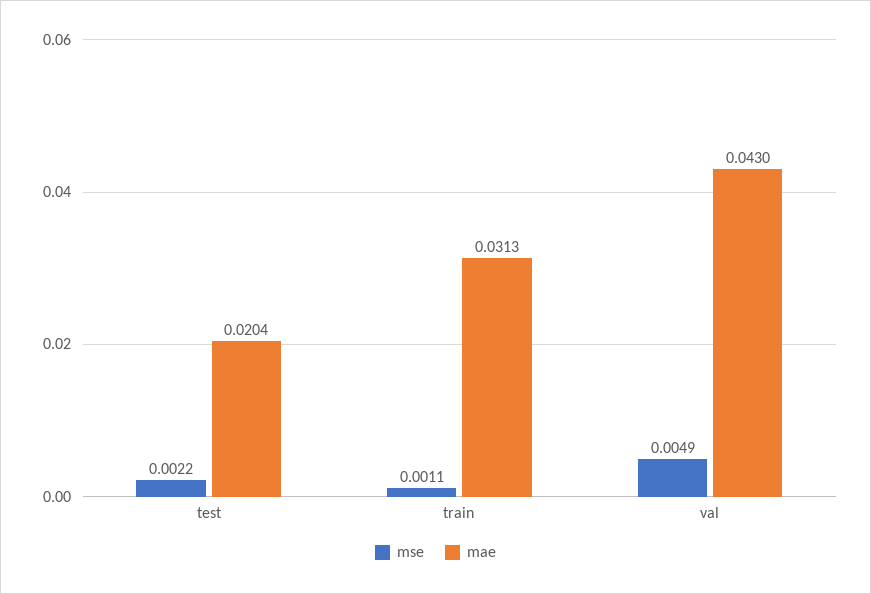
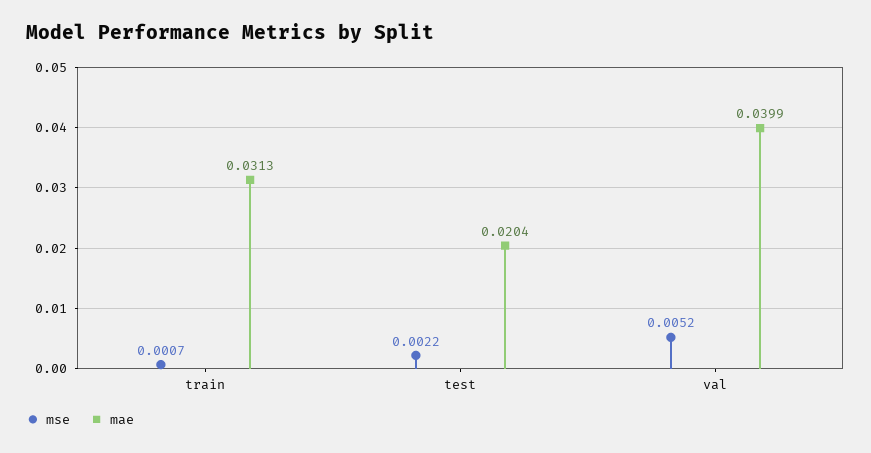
  {
    "mse": {
      "test": 0.0022,
-     "train": 0.0011,
+     "train": 0.0007,
-     "val": 0.0049
+     "val": 0.0052
    },
    "mae": {
      "test": 0.0204,
      "train": 0.0313,
-     "val": 0.043
+     "val": 0.0399
    }
  }

